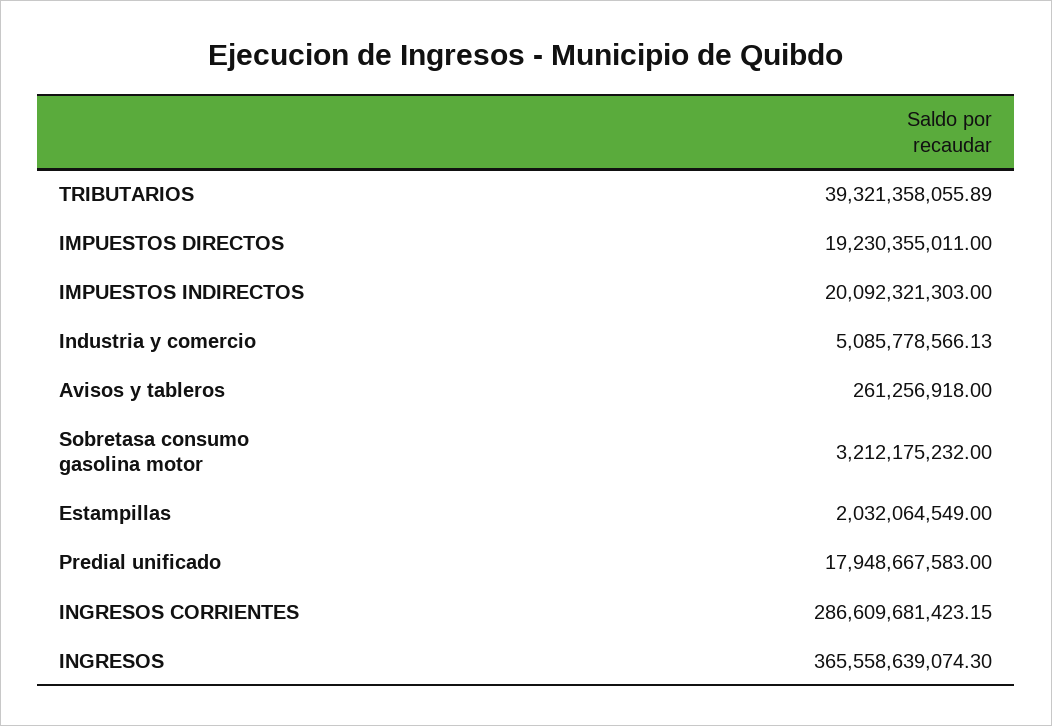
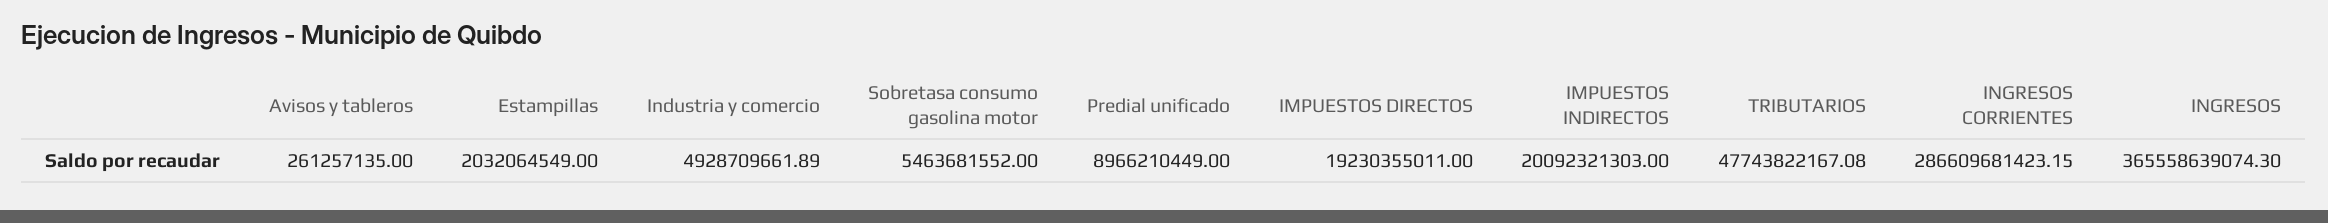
  {
-   "TRIBUTARIOS": 39321358055.89,
+   "TRIBUTARIOS": 47743822167.08,
    "IMPUESTOS DIRECTOS": 19230355011,
    "IMPUESTOS INDIRECTOS": 20092321303,
-   "Industria y comercio": 5085778566.13,
+   "Industria y comercio": 4928709661.89,
-   "Avisos y tableros": 261256918,
+   "Avisos y tableros": 261257135,
-   "Sobretasa consumo gasolina motor": 3212175232,
+   "Sobretasa consumo gasolina motor": 5463681552,
    "Estampillas": 2032064549,
-   "Predial unificado": 17948667583,
+   "Predial unificado": 8966210449,
    "INGRESOS CORRIENTES": 286609681423.15,
    "INGRESOS": 365558639074.3
  }

